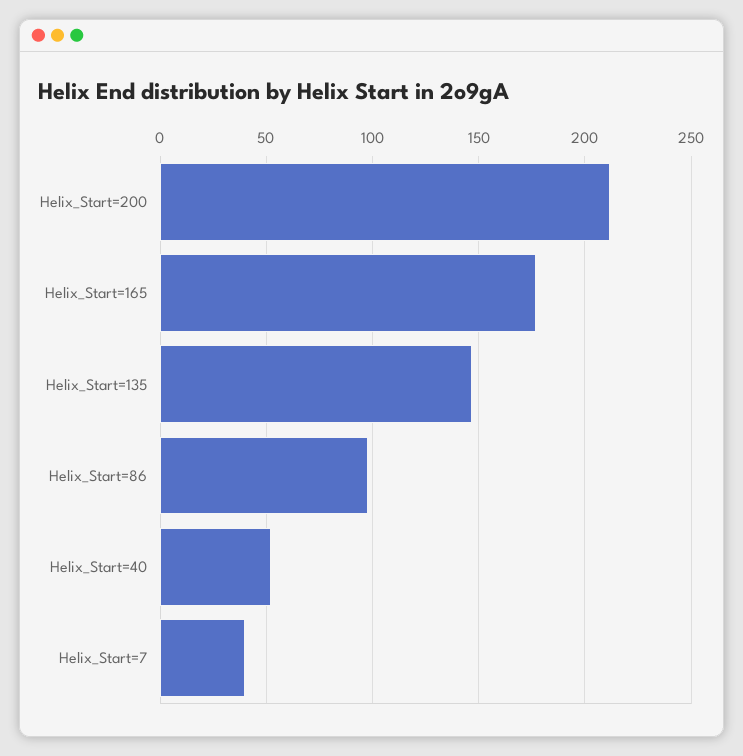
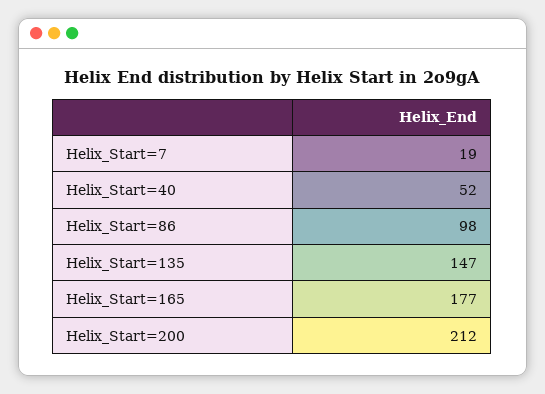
  {
    "Helix_Start=200": 212,
    "Helix_Start=165": 177,
    "Helix_Start=135": 147,
    "Helix_Start=86": 98,
    "Helix_Start=40": 52,
-   "Helix_Start=7": 40
+   "Helix_Start=7": 19
  }

